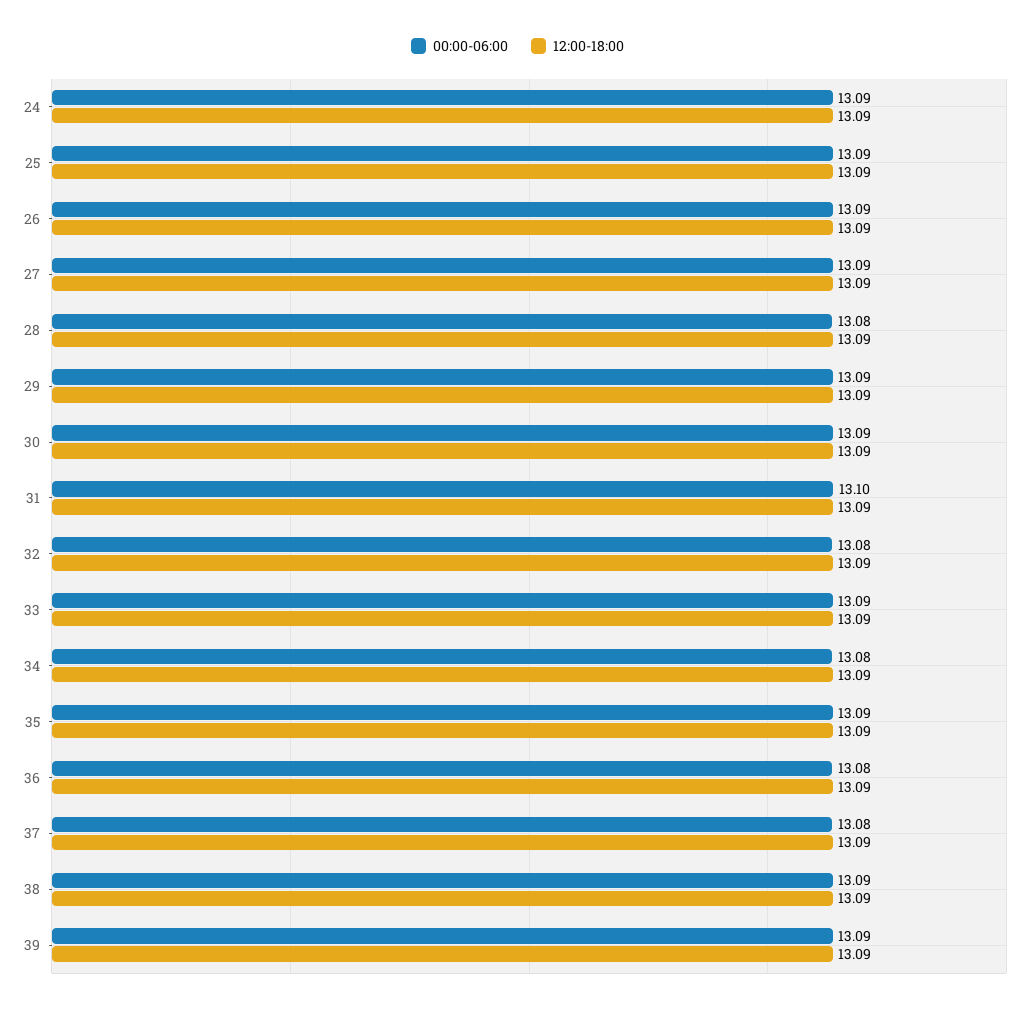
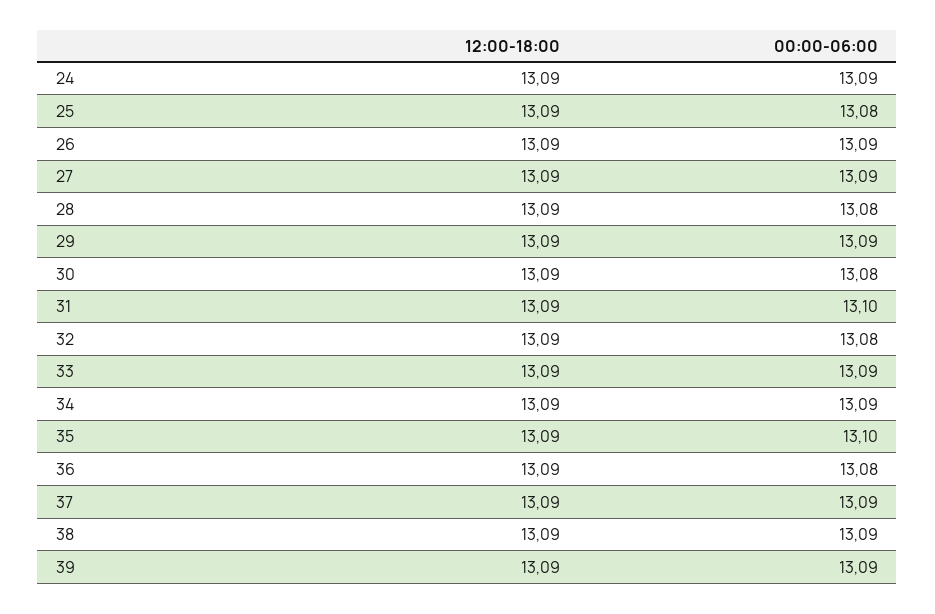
  {
    "00:00-06:00": {
      "24": 13.09,
-     "25": 13.09,
+     "25": 13.08,
      "26": 13.09,
      "27": 13.09,
      "28": 13.08,
      "29": 13.09,
-     "30": 13.09,
+     "30": 13.08,
      "31": 13.1,
      "32": 13.08,
      "33": 13.09,
-     "34": 13.08,
+     "34": 13.09,
-     "35": 13.09,
+     "35": 13.1,
      "36": 13.08,
-     "37": 13.08,
+     "37": 13.09,
      "38": 13.09,
      "39": 13.09
    },
    "12:00-18:00": {
      "24": 13.09,
      "25": 13.09,
      "26": 13.09,
      "27": 13.09,
      "28": 13.09,
      "29": 13.09,
      "30": 13.09,
      "31": 13.09,
      "32": 13.09,
      "33": 13.09,
      "34": 13.09,
      "35": 13.09,
      "36": 13.09,
      "37": 13.09,
      "38": 13.09,
      "39": 13.09
    }
  }

